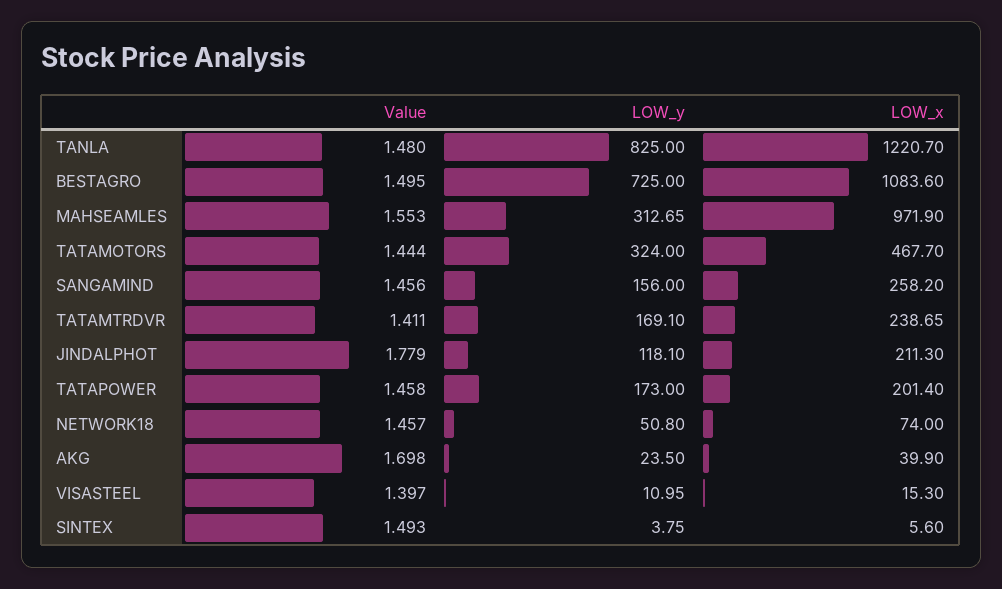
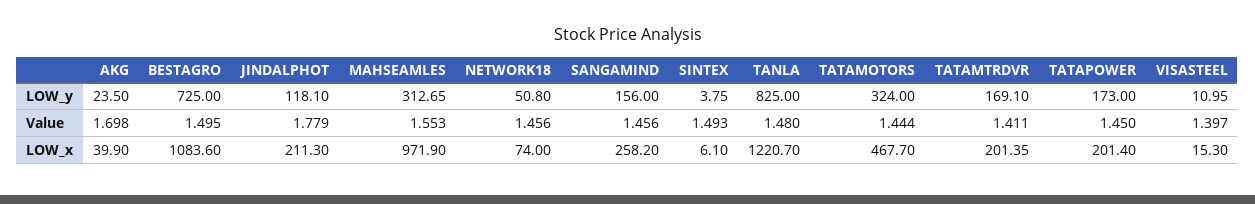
  {
    "Value": {
      "TANLA": 1.48,
      "BESTAGRO": 1.495,
      "MAHSEAMLES": 1.553,
      "TATAMOTORS": 1.444,
      "SANGAMIND": 1.456,
      "TATAMTRDVR": 1.411,
      "JINDALPHOT": 1.779,
-     "TATAPOWER": 1.458,
+     "TATAPOWER": 1.45,
-     "NETWORK18": 1.457,
+     "NETWORK18": 1.456,
      "AKG": 1.698,
      "VISASTEEL": 1.397,
      "SINTEX": 1.493
    },
    "LOW_y": {
      "TANLA": 825,
      "BESTAGRO": 725,
      "MAHSEAMLES": 312.65,
      "TATAMOTORS": 324,
      "SANGAMIND": 156,
      "TATAMTRDVR": 169.1,
      "JINDALPHOT": 118.1,
      "TATAPOWER": 173,
      "NETWORK18": 50.8,
      "AKG": 23.5,
      "VISASTEEL": 10.95,
      "SINTEX": 3.75
    },
    "LOW_x": {
      "TANLA": 1220.7,
      "BESTAGRO": 1083.6,
      "MAHSEAMLES": 971.9,
      "TATAMOTORS": 467.7,
      "SANGAMIND": 258.2,
-     "TATAMTRDVR": 238.65,
+     "TATAMTRDVR": 201.35,
      "JINDALPHOT": 211.3,
      "TATAPOWER": 201.4,
      "NETWORK18": 74,
      "AKG": 39.9,
      "VISASTEEL": 15.3,
-     "SINTEX": 5.6
+     "SINTEX": 6.1
    }
  }

